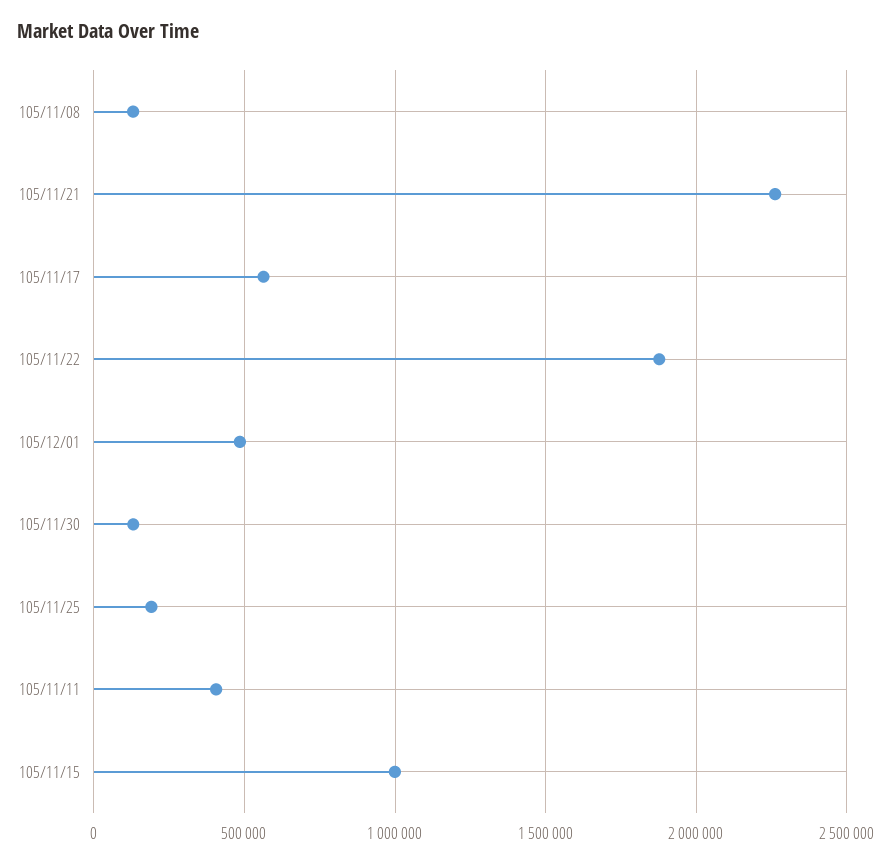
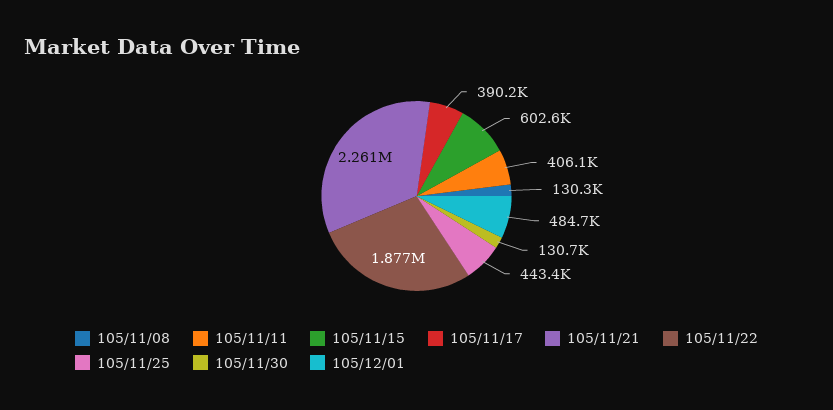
  {
    "105/11/08": 130300,
    "105/11/21": 2261000,
-   "105/11/17": 550000,
+   "105/11/17": 390200,
    "105/11/22": 1877000,
    "105/12/01": 484700,
    "105/11/30": 130700,
-   "105/11/25": 200000,
+   "105/11/25": 443400,
    "105/11/11": 406100,
-   "105/11/15": 1000000
+   "105/11/15": 602600
  }

